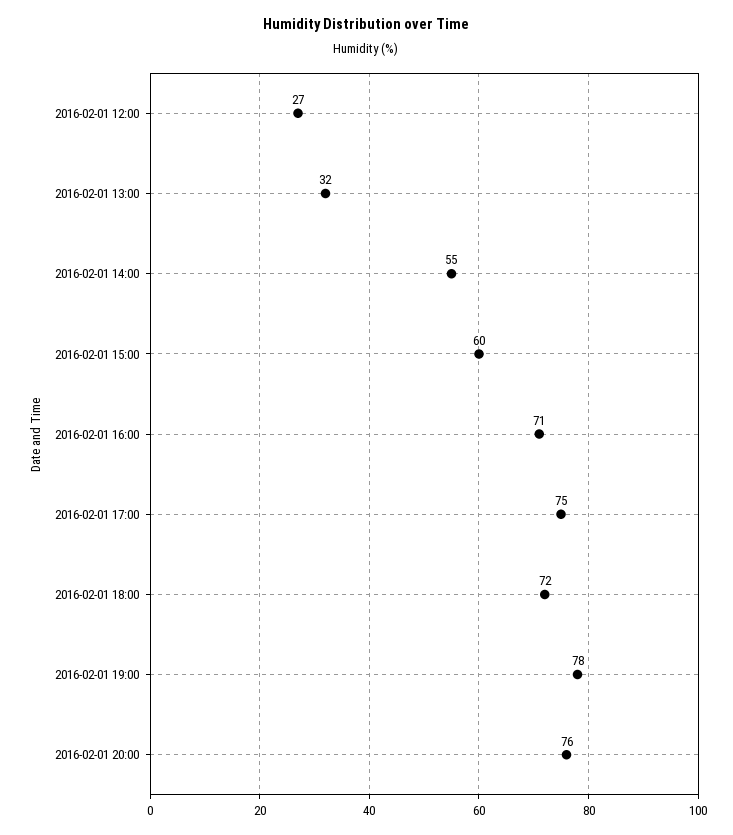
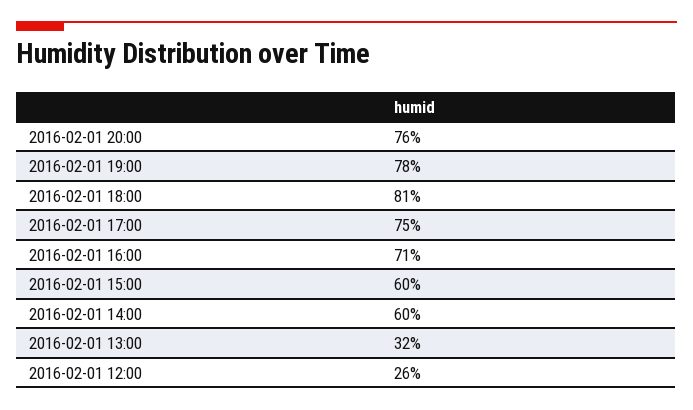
  {
-   "2016-02-01 12:00": 27,
+   "2016-02-01 12:00": 26,
    "2016-02-01 13:00": 32,
-   "2016-02-01 14:00": 55,
+   "2016-02-01 14:00": 60,
    "2016-02-01 15:00": 60,
    "2016-02-01 16:00": 71,
    "2016-02-01 17:00": 75,
-   "2016-02-01 18:00": 72,
+   "2016-02-01 18:00": 81,
    "2016-02-01 19:00": 78,
    "2016-02-01 20:00": 76
  }

